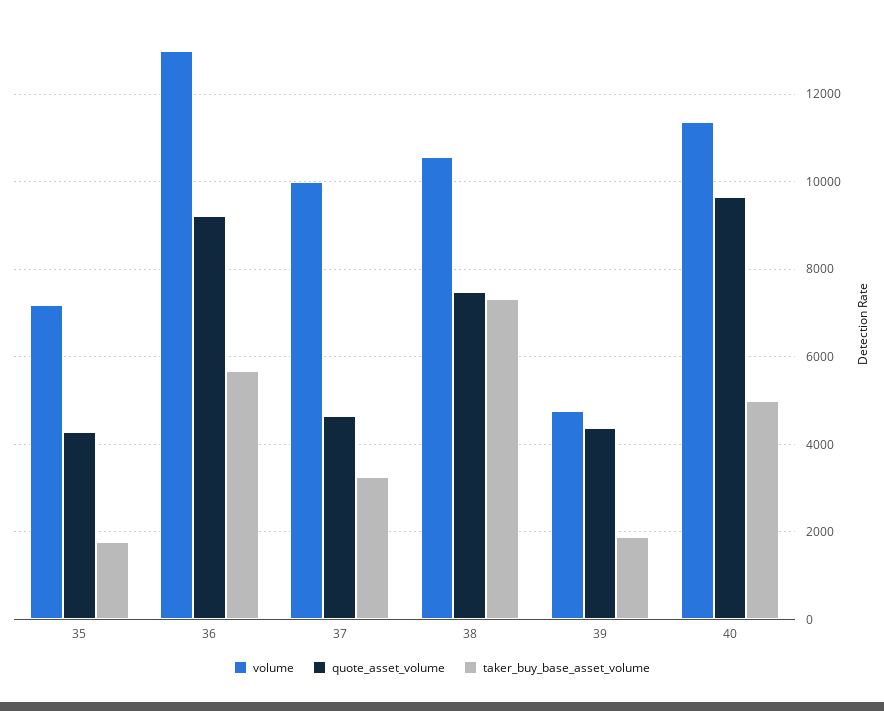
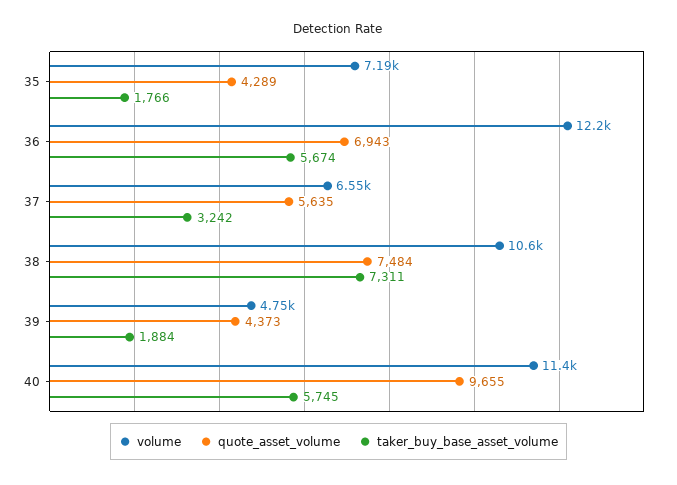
  {
    "volume": {
      "35": 7190,
-     "36": 13000,
+     "36": 12200,
-     "37": 10000,
+     "37": 6550,
      "38": 10600,
      "39": 4750,
      "40": 11400
    },
    "quote_asset_volume": {
      "35": 4289,
-     "36": 9200,
+     "36": 6943,
-     "37": 4600,
+     "37": 5635,
      "38": 7484,
      "39": 4373,
      "40": 9655
    },
    "taker_buy_base_asset_volume": {
      "35": 1766,
      "36": 5674,
      "37": 3242,
      "38": 7311,
      "39": 1884,
-     "40": 5000
+     "40": 5745
    }
  }

